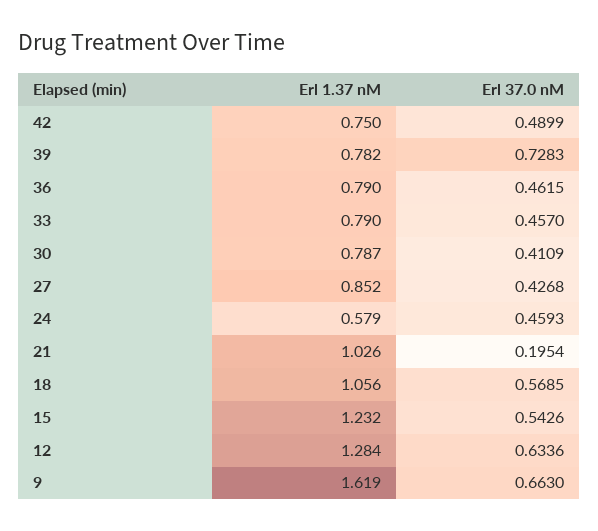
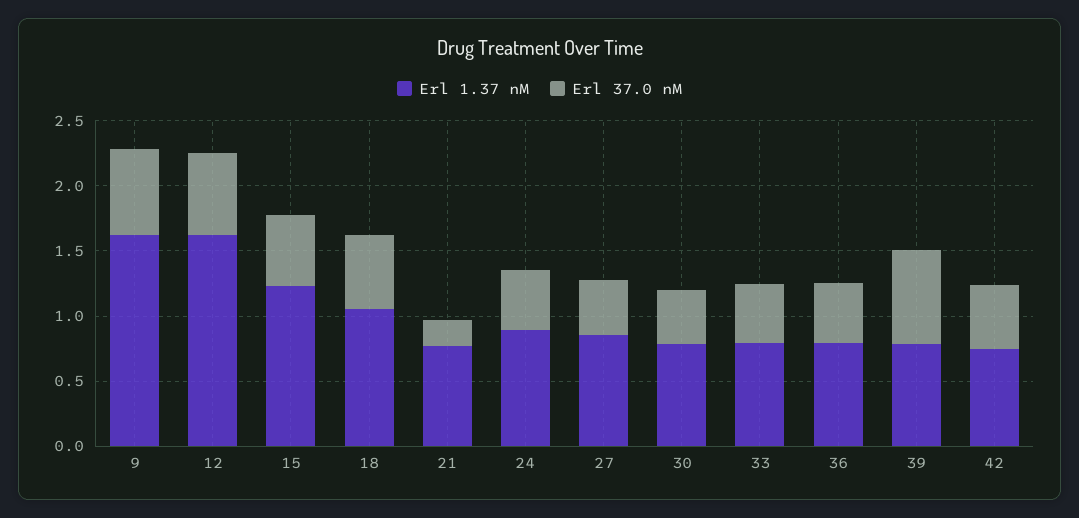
  {
    "Erl 1.37 nM": {
      "42": 0.75,
      "39": 0.782,
      "36": 0.79,
      "33": 0.79,
      "30": 0.787,
      "27": 0.852,
-     "24": 0.579,
+     "24": 0.9,
-     "21": 1.026,
+     "21": 0.8,
      "18": 1.056,
      "15": 1.232,
-     "12": 1.284,
+     "12": 1.6,
      "9": 1.619
    },
    "Erl 37.0 nM": {
      "42": 0.4899,
      "39": 0.7283,
      "36": 0.4615,
      "33": 0.457,
      "30": 0.4109,
      "27": 0.4268,
      "24": 0.4593,
      "21": 0.1954,
      "18": 0.5685,
      "15": 0.5426,
      "12": 0.6336,
      "9": 0.663
    }
  }

